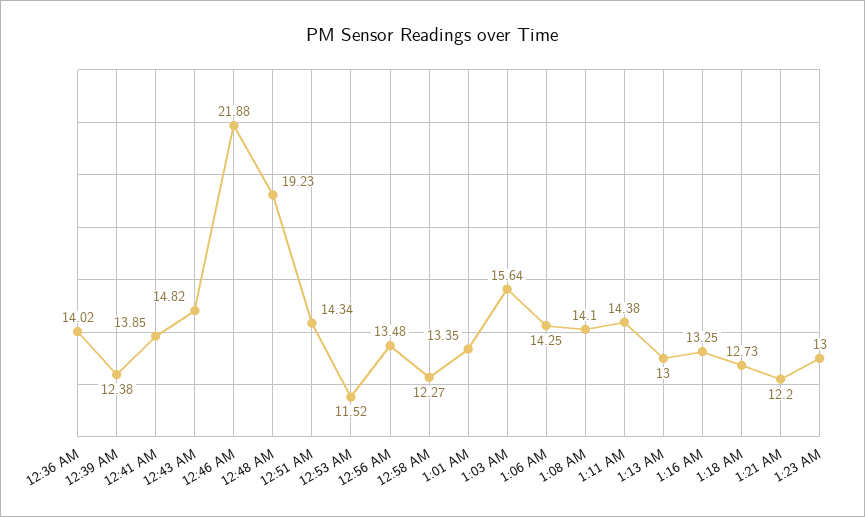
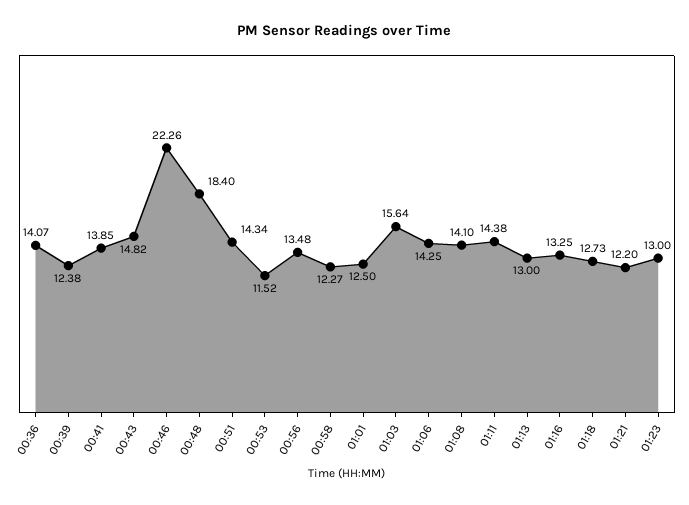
  {
-   "12:36 AM": 14.02,
+   "12:36 AM": 14.07,
    "12:39 AM": 12.38,
    "12:41 AM": 13.85,
    "12:43 AM": 14.82,
-   "12:46 AM": 21.88,
+   "12:46 AM": 22.26,
-   "12:48 AM": 19.23,
+   "12:48 AM": 18.4,
    "12:51 AM": 14.34,
    "12:53 AM": 11.52,
    "12:56 AM": 13.48,
    "12:58 AM": 12.27,
-   "1:01 AM": 13.35,
+   "1:01 AM": 12.5,
    "1:03 AM": 15.64,
    "1:06 AM": 14.25,
    "1:08 AM": 14.1,
    "1:11 AM": 14.38,
    "1:13 AM": 13,
    "1:16 AM": 13.25,
    "1:18 AM": 12.73,
    "1:21 AM": 12.2,
    "1:23 AM": 13
  }

